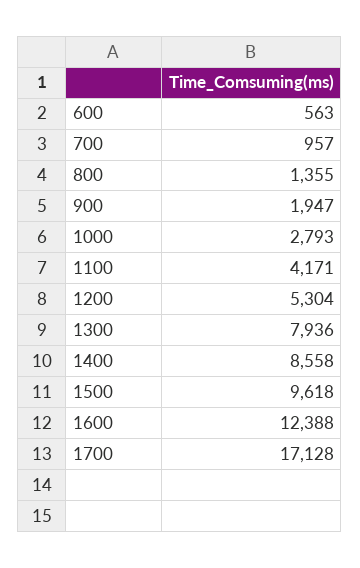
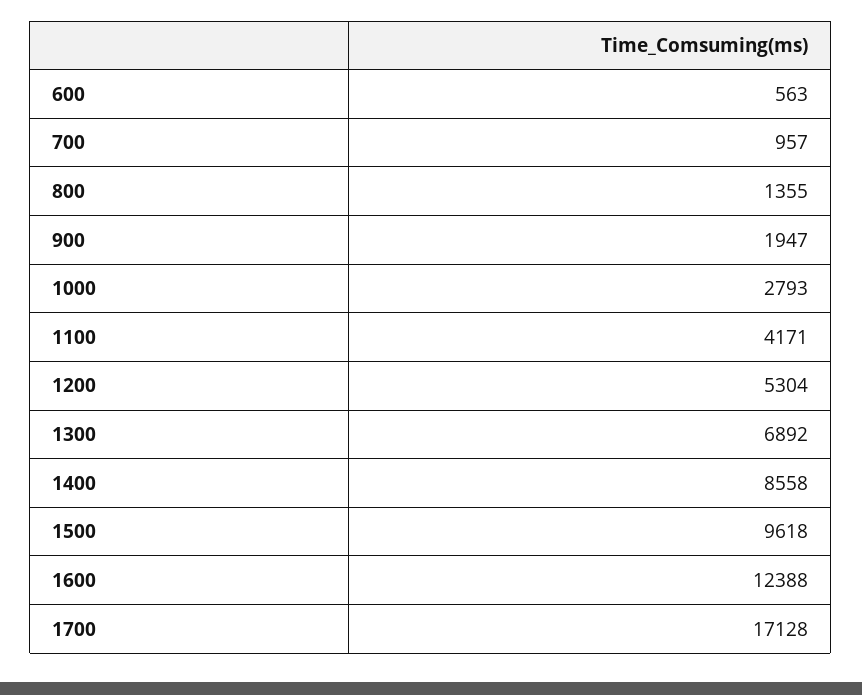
  {
    "600": 563,
    "700": 957,
    "800": 1355,
    "900": 1947,
    "1000": 2793,
    "1100": 4171,
    "1200": 5304,
-   "1300": 7936,
+   "1300": 6892,
    "1400": 8558,
    "1500": 9618,
    "1600": 12388,
    "1700": 17128
  }

